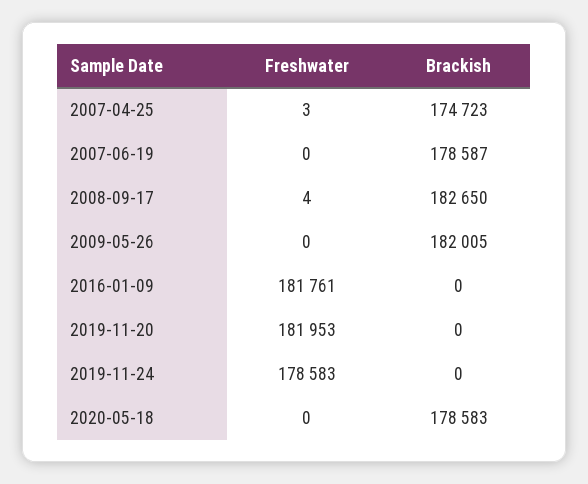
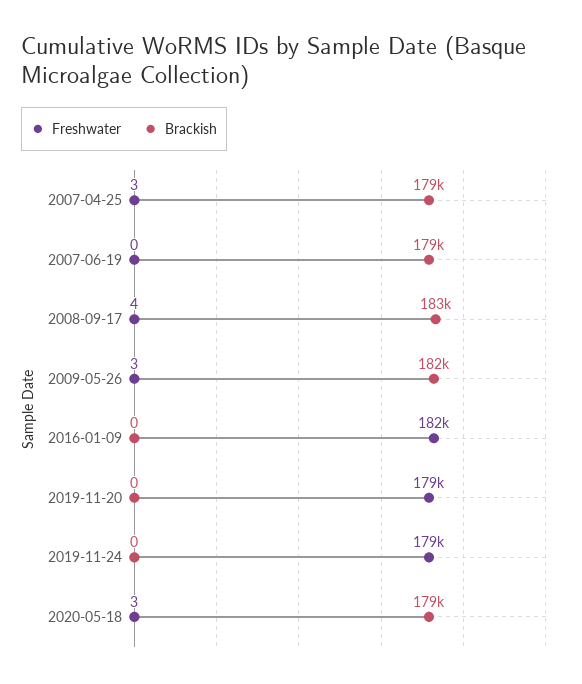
  {
    "Freshwater": {
      "2007-04-25": 3,
      "2007-06-19": 0,
      "2008-09-17": 4,
-     "2009-05-26": 0,
+     "2009-05-26": 3,
      "2016-01-09": 181761,
-     "2019-11-20": 181953,
+     "2019-11-20": 179000,
      "2019-11-24": 178583,
-     "2020-05-18": 0
+     "2020-05-18": 3
    },
    "Brackish": {
-     "2007-04-25": 174723,
+     "2007-04-25": 179000,
      "2007-06-19": 178587,
      "2008-09-17": 182650,
      "2009-05-26": 182005,
      "2016-01-09": 0,
      "2019-11-20": 0,
      "2019-11-24": 0,
      "2020-05-18": 178583
    }
  }

